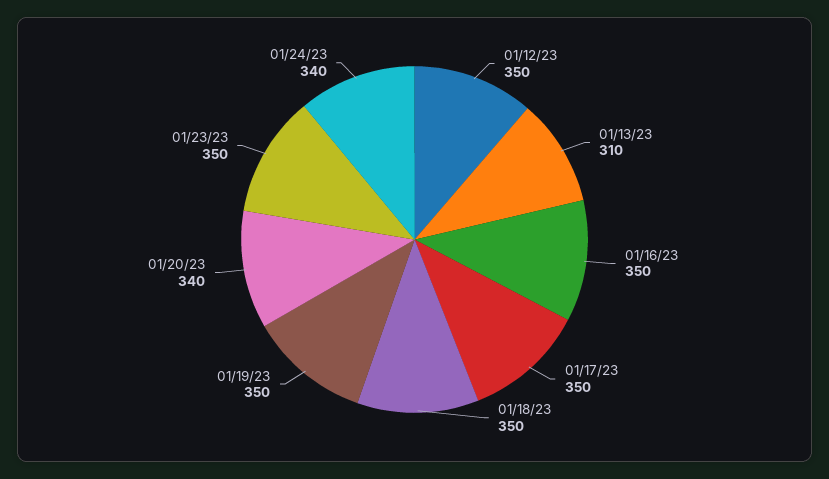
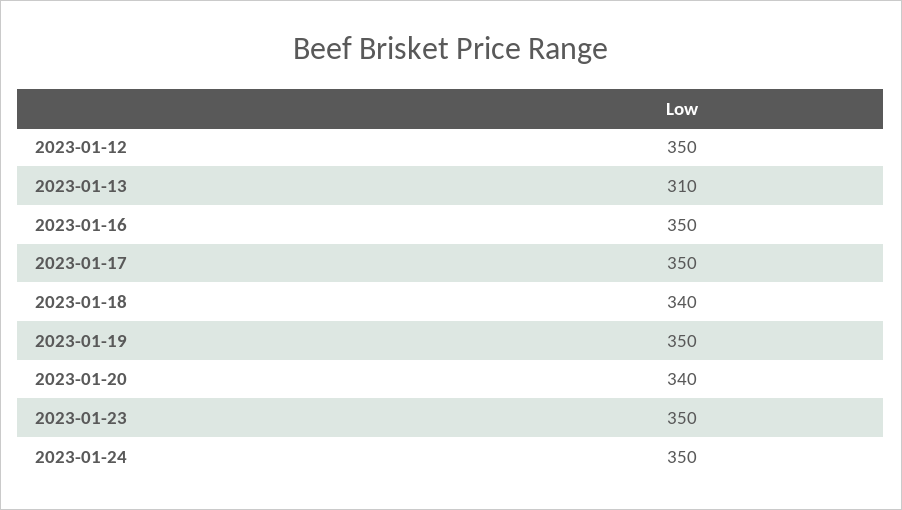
  {
    "01/12/23": 350,
    "01/13/23": 310,
    "01/16/23": 350,
    "01/17/23": 350,
-   "01/18/23": 350,
+   "01/18/23": 340,
    "01/19/23": 350,
    "01/20/23": 340,
    "01/23/23": 350,
-   "01/24/23": 340
+   "01/24/23": 350
  }

